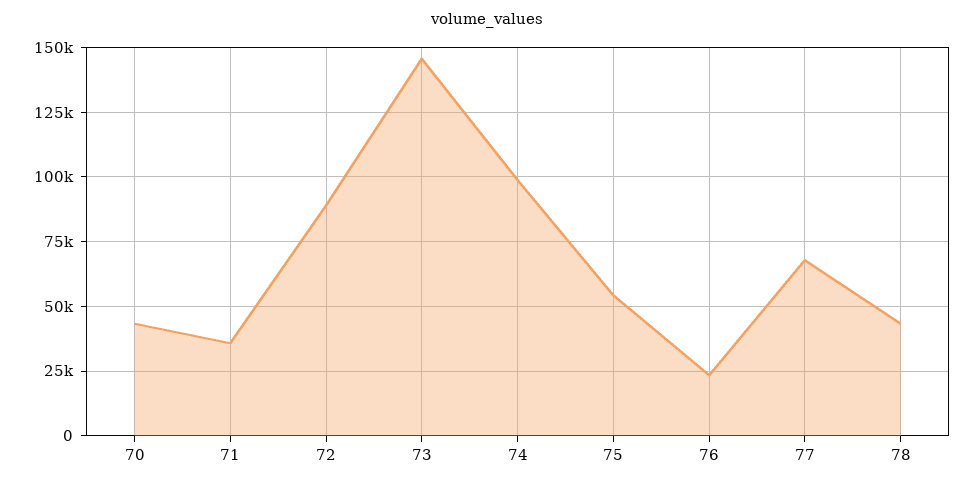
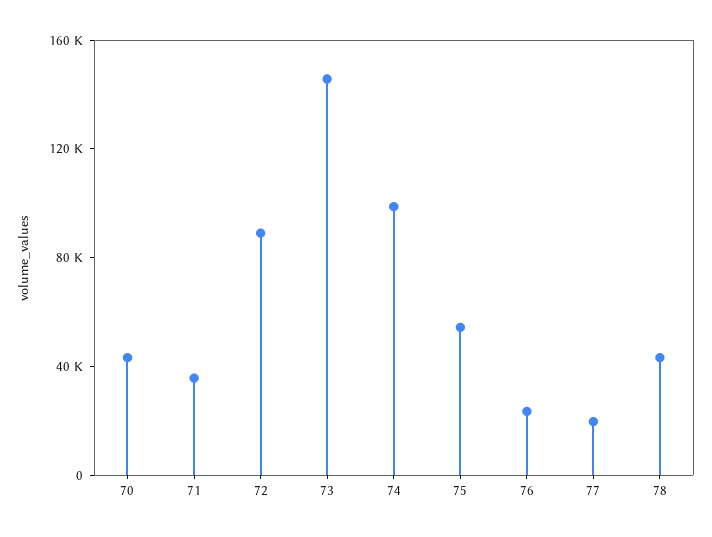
  {
    "70": 42500,
    "71": 35000,
    "72": 90000,
    "73": 145000,
    "74": 100000,
    "75": 55000,
    "76": 22500,
-   "77": 67500,
+   "77": 20000,
    "78": 42500
  }

